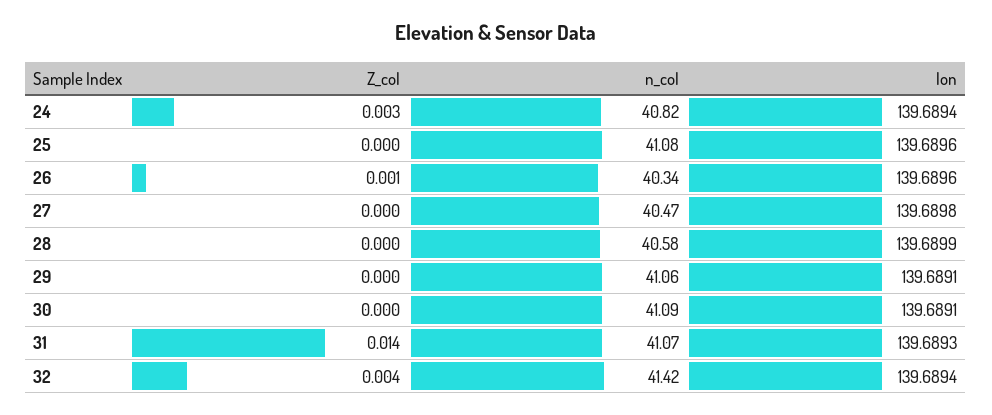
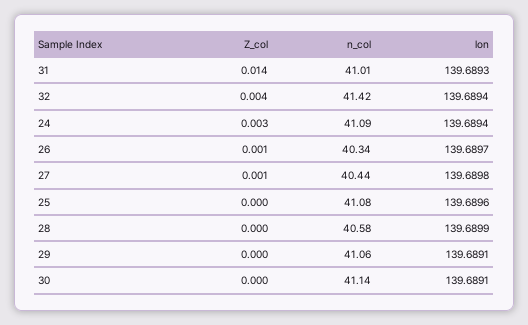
  {
    "Z_col": {
      "24": 0.003,
      "25": 0,
      "26": 0.001,
-     "27": 0,
+     "27": 0.001,
      "28": 0,
      "29": 0,
      "30": 0,
      "31": 0.014,
      "32": 0.004
    },
    "n_col": {
-     "24": 40.82,
+     "24": 41.09,
      "25": 41.08,
      "26": 40.34,
-     "27": 40.47,
+     "27": 40.44,
      "28": 40.58,
      "29": 41.06,
-     "30": 41.09,
+     "30": 41.14,
-     "31": 41.07,
+     "31": 41.01,
      "32": 41.42
    },
    "lon": {
      "24": 139.6894,
      "25": 139.6896,
-     "26": 139.6896,
+     "26": 139.6897,
      "27": 139.6898,
      "28": 139.6899,
      "29": 139.6891,
      "30": 139.6891,
      "31": 139.6893,
      "32": 139.6894
    }
  }

